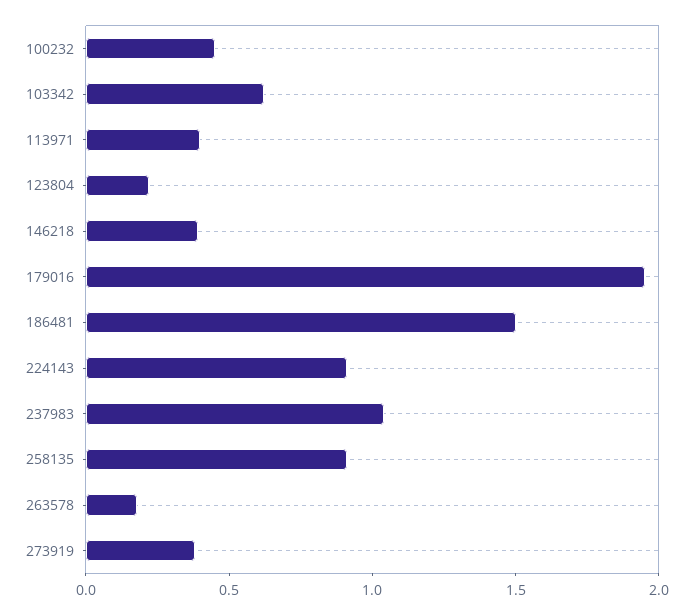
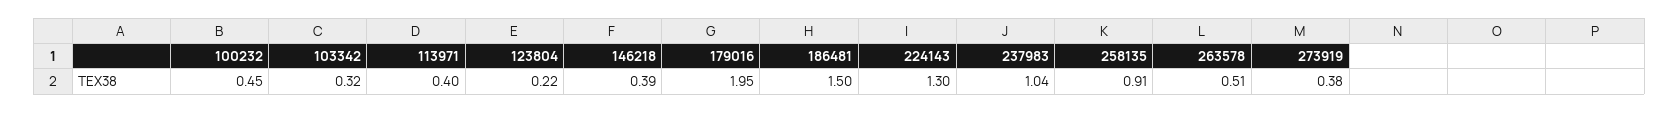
  {
    "100232": 0.45,
-   "103342": 0.6,
+   "103342": 0.32,
    "113971": 0.4,
    "123804": 0.22,
    "146218": 0.39,
    "179016": 1.95,
    "186481": 1.5,
-   "224143": 0.9,
+   "224143": 1.3,
    "237983": 1.04,
    "258135": 0.91,
-   "263578": 0.2,
+   "263578": 0.51,
    "273919": 0.38
  }

